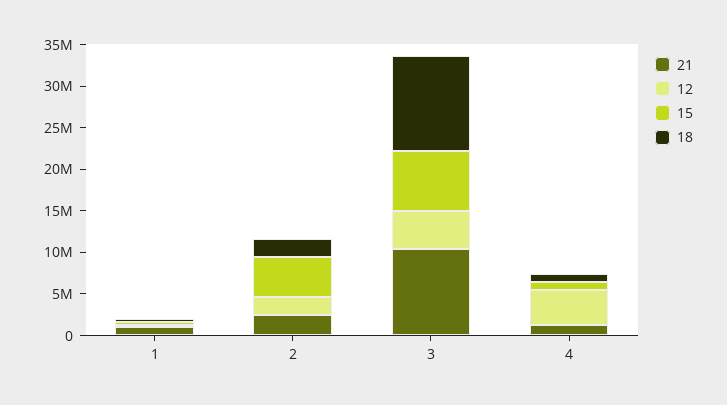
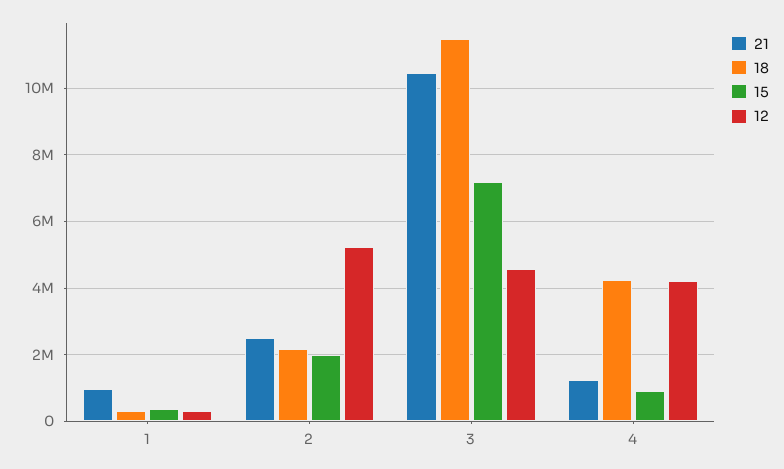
  {
    "21": {
      "1": 1000000,
      "2": 2600000,
      "3": 10400000,
      "4": 1200000
    },
    "12": {
      "1": 400000,
-     "2": 2000000,
+     "2": 5200000,
      "3": 4600000,
      "4": 4200000
    },
    "15": {
      "1": 400000,
-     "2": 5000000,
+     "2": 2000000,
      "3": 7200000,
      "4": 1000000
    },
    "18": {
      "1": 400000,
      "2": 2200000,
      "3": 11400000,
-     "4": 1000000
+     "4": 4200000
    }
  }

